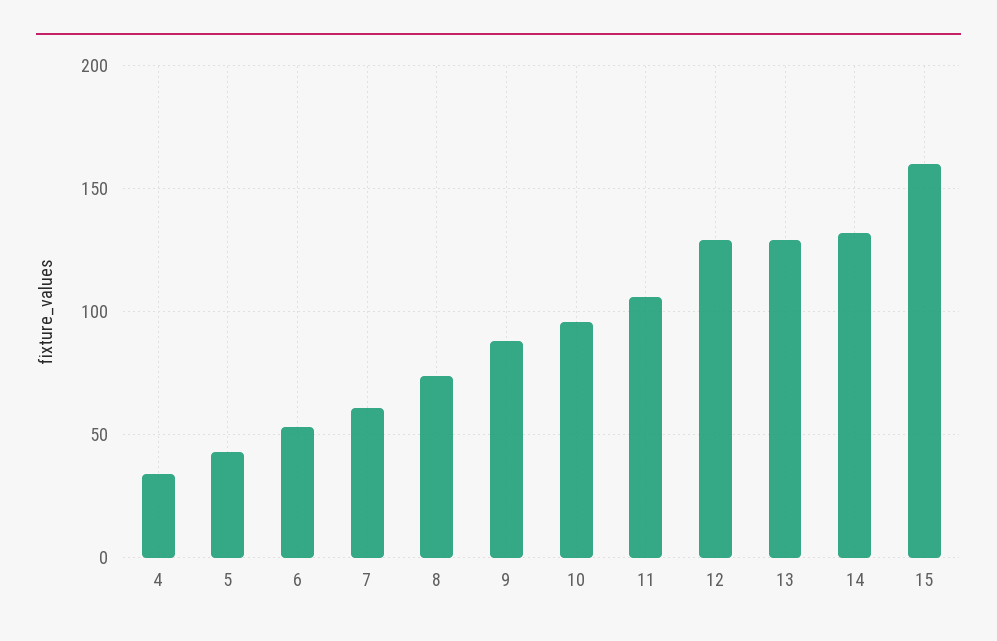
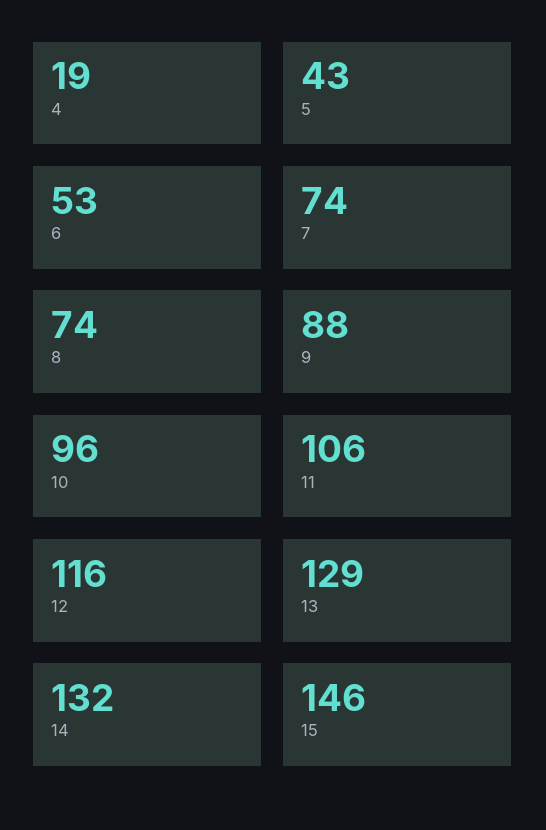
  {
-   "4": 35,
+   "4": 19,
    "5": 43,
    "6": 53,
-   "7": 60,
+   "7": 74,
    "8": 74,
    "9": 88,
    "10": 96,
    "11": 106,
-   "12": 130,
+   "12": 116,
    "13": 129,
    "14": 132,
-   "15": 160
+   "15": 146
  }

